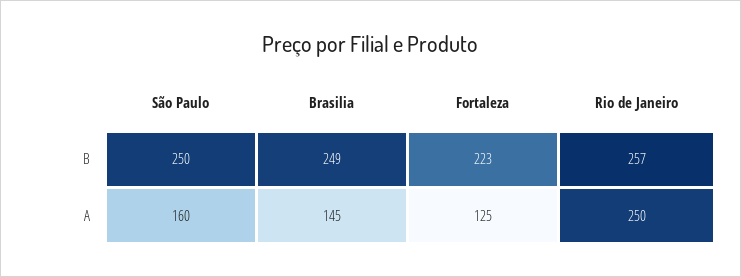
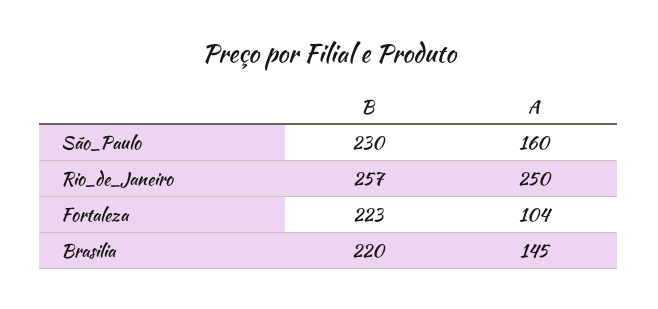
  {
    "São Paulo": {
-     "B": 250,
+     "B": 230,
      "A": 160
    },
    "Brasilia": {
-     "B": 249,
+     "B": 220,
      "A": 145
    },
    "Fortaleza": {
      "B": 223,
-     "A": 125
+     "A": 104
    },
    "Rio de Janeiro": {
      "B": 257,
      "A": 250
    }
  }

